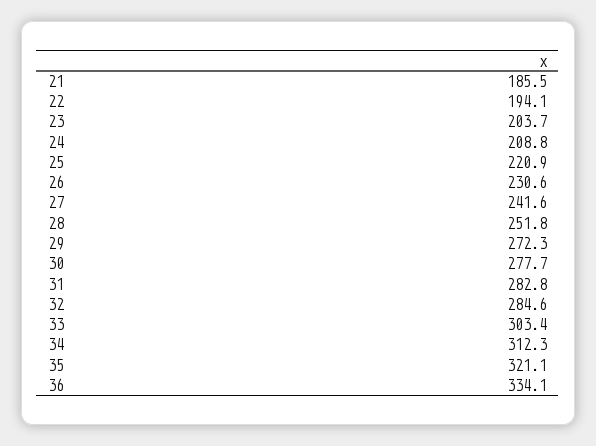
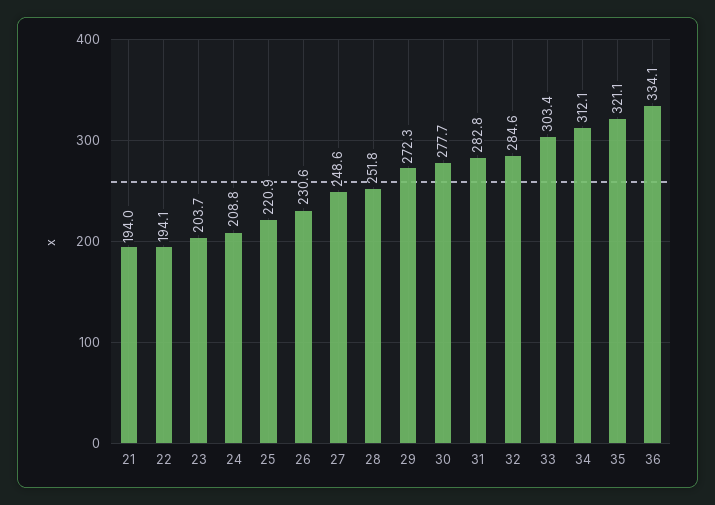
  {
-   "21": 185.5,
+   "21": 194,
    "22": 194.1,
    "23": 203.7,
    "24": 208.8,
    "25": 220.9,
    "26": 230.6,
-   "27": 241.6,
+   "27": 248.6,
    "28": 251.8,
    "29": 272.3,
    "30": 277.7,
    "31": 282.8,
    "32": 284.6,
    "33": 303.4,
-   "34": 312.3,
+   "34": 312.1,
    "35": 321.1,
    "36": 334.1
  }

